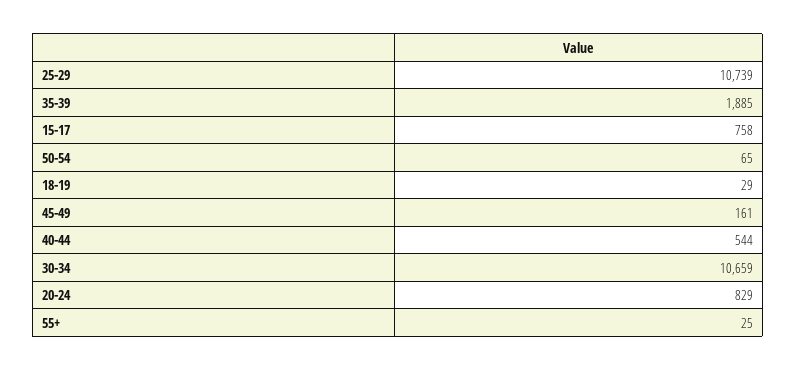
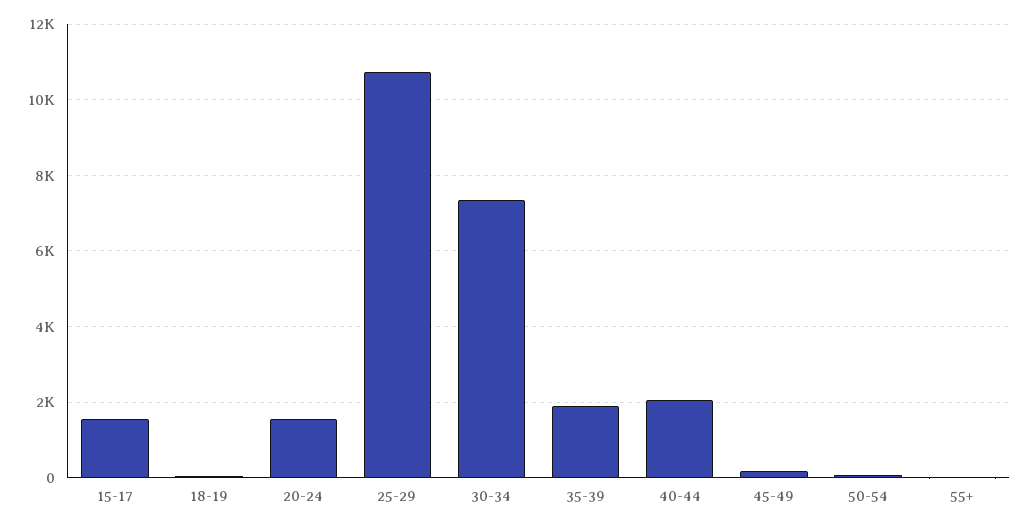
  {
    "25-29": 10739,
    "35-39": 1885,
-   "15-17": 758,
+   "15-17": 1600,
    "50-54": 65,
    "18-19": 29,
    "45-49": 161,
-   "40-44": 544,
+   "40-44": 2000,
-   "30-34": 10659,
+   "30-34": 7400,
-   "20-24": 829,
+   "20-24": 1600,
    "55+": 25
  }

